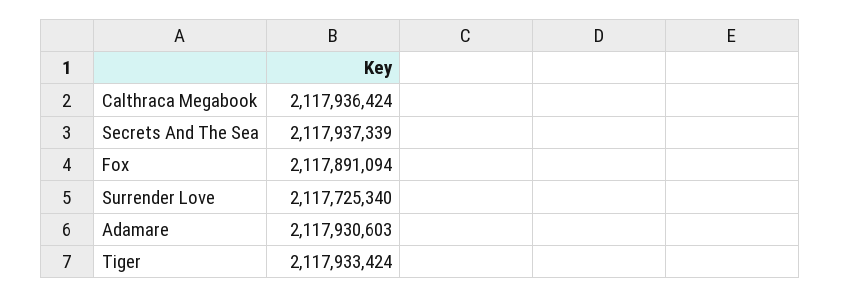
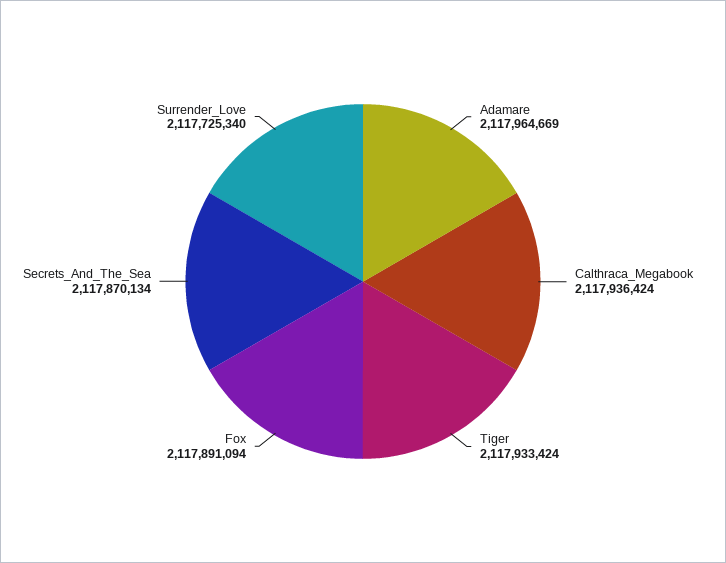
  {
    "Calthraca Megabook": 2117936424,
-   "Secrets And The Sea": 2117937339,
+   "Secrets And The Sea": 2117870134,
    "Fox": 2117891094,
    "Surrender Love": 2117725340,
-   "Adamare": 2117930603,
+   "Adamare": 2117964669,
    "Tiger": 2117933424
  }

